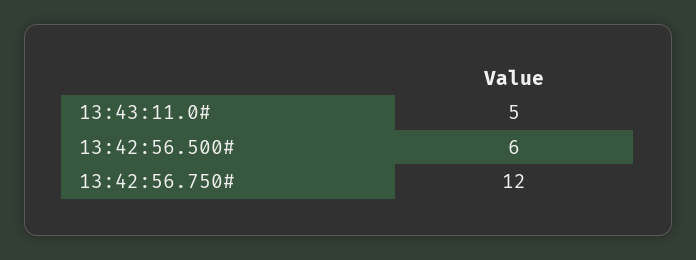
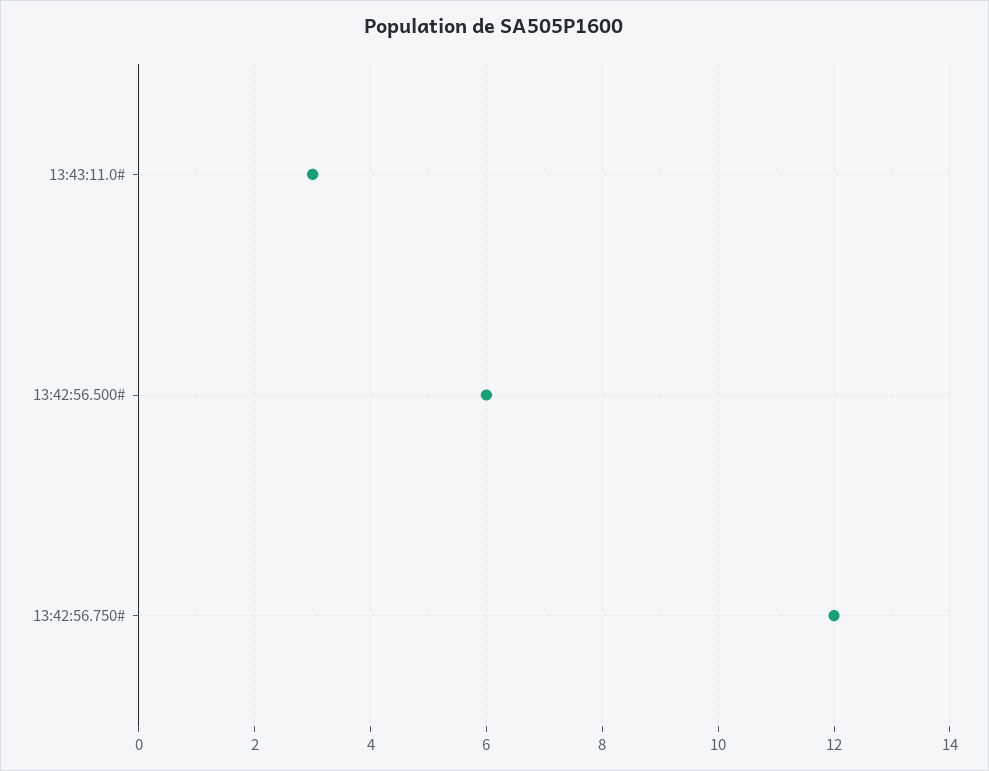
  {
-   "13:43:11.0#": 5,
+   "13:43:11.0#": 3,
    "13:42:56.500#": 6,
    "13:42:56.750#": 12
  }

